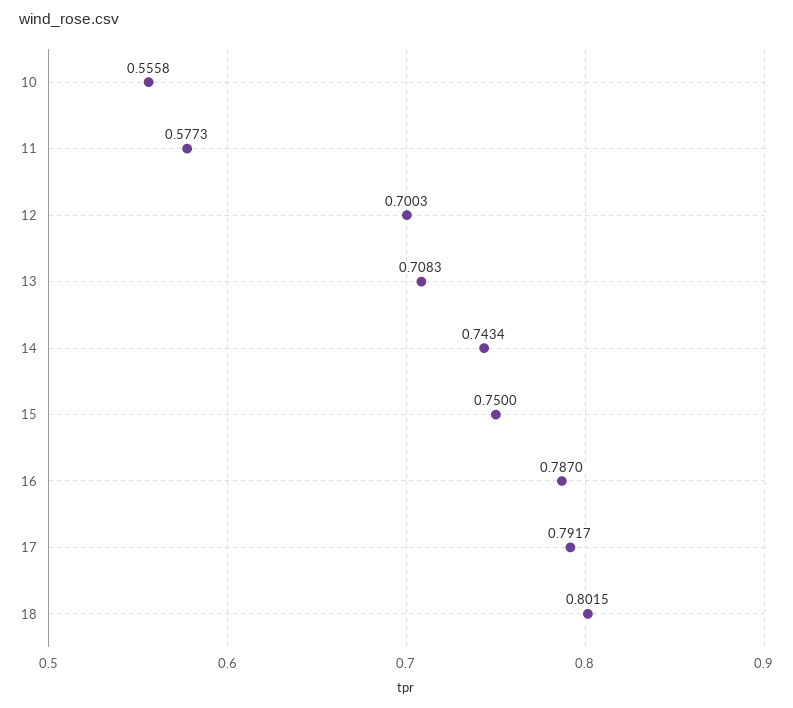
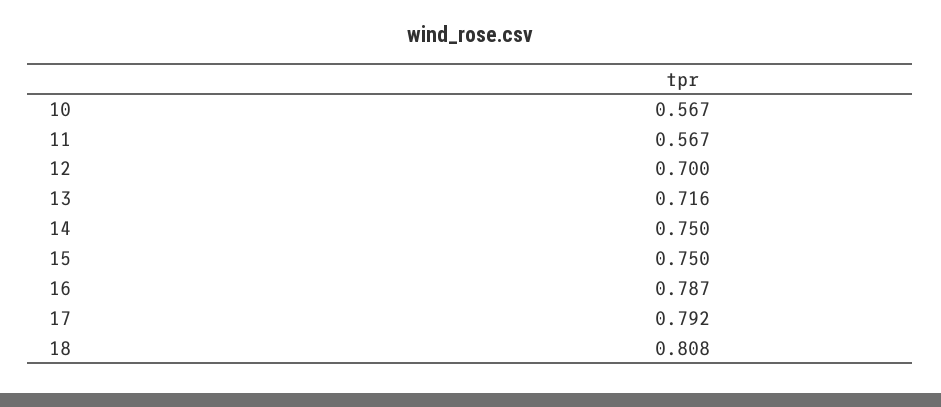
  {
-   "10": 0.5558,
+   "10": 0.567,
-   "11": 0.5773,
+   "11": 0.567,
    "12": 0.7003,
-   "13": 0.7083,
+   "13": 0.716,
-   "14": 0.7434,
+   "14": 0.75,
    "15": 0.75,
    "16": 0.787,
    "17": 0.7917,
-   "18": 0.8015
+   "18": 0.808
  }

